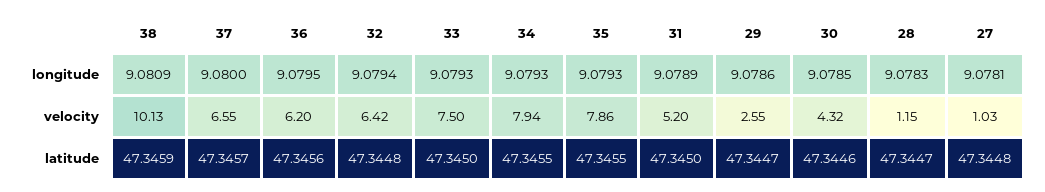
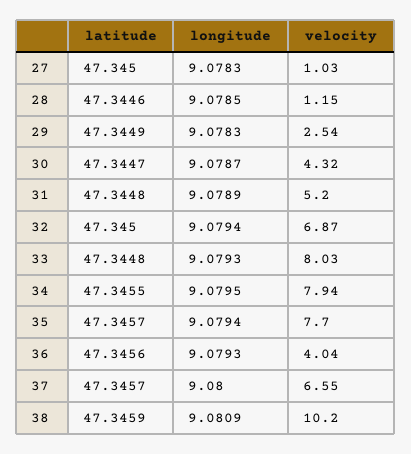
  {
    "38": {
      "longitude": 9.0809,
-     "velocity": 10.13,
+     "velocity": 10.2,
      "latitude": 47.3459
    },
    "37": {
      "longitude": 9.08,
      "velocity": 6.55,
      "latitude": 47.3457
    },
    "36": {
-     "longitude": 9.0795,
+     "longitude": 9.0793,
-     "velocity": 6.2,
+     "velocity": 4.04,
      "latitude": 47.3456
    },
    "32": {
      "longitude": 9.0794,
-     "velocity": 6.42,
+     "velocity": 6.87,
-     "latitude": 47.3448
+     "latitude": 47.345
    },
    "33": {
      "longitude": 9.0793,
-     "velocity": 7.5,
+     "velocity": 8.03,
-     "latitude": 47.345
+     "latitude": 47.3448
    },
    "34": {
-     "longitude": 9.0793,
+     "longitude": 9.0795,
      "velocity": 7.94,
      "latitude": 47.3455
    },
    "35": {
-     "longitude": 9.0793,
+     "longitude": 9.0794,
-     "velocity": 7.86,
+     "velocity": 7.7,
-     "latitude": 47.3455
+     "latitude": 47.3457
    },
    "31": {
      "longitude": 9.0789,
      "velocity": 5.2,
-     "latitude": 47.345
+     "latitude": 47.3448
    },
    "29": {
-     "longitude": 9.0786,
+     "longitude": 9.0783,
-     "velocity": 2.55,
+     "velocity": 2.54,
-     "latitude": 47.3447
+     "latitude": 47.3449
    },
    "30": {
-     "longitude": 9.0785,
+     "longitude": 9.0787,
      "velocity": 4.32,
-     "latitude": 47.3446
+     "latitude": 47.3447
    },
    "28": {
-     "longitude": 9.0783,
+     "longitude": 9.0785,
      "velocity": 1.15,
-     "latitude": 47.3447
+     "latitude": 47.3446
    },
    "27": {
-     "longitude": 9.0781,
+     "longitude": 9.0783,
      "velocity": 1.03,
-     "latitude": 47.3448
+     "latitude": 47.345
    }
  }

